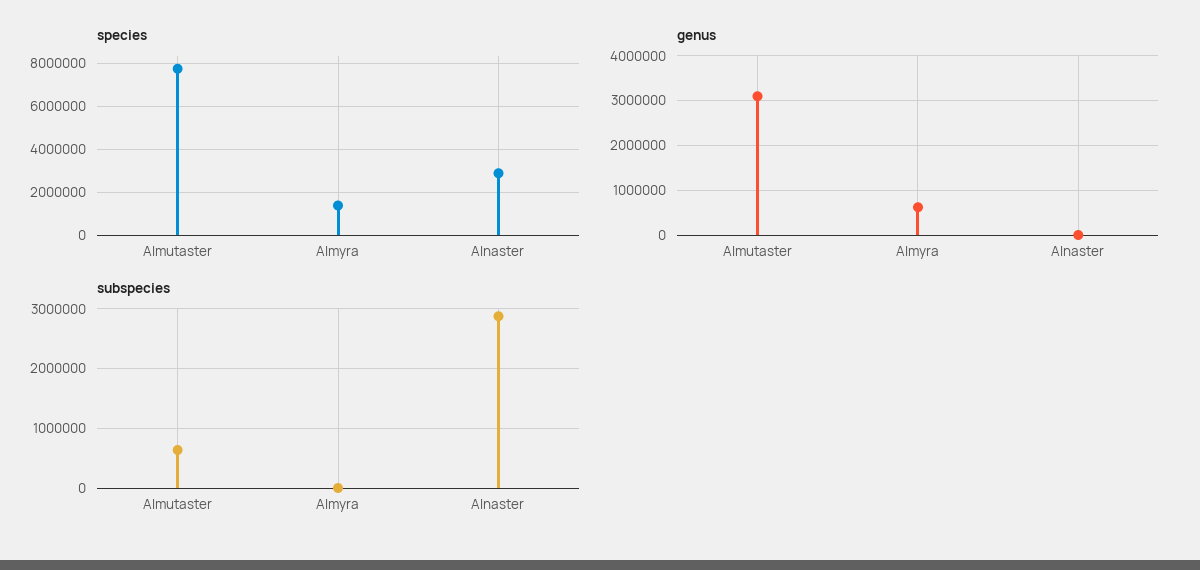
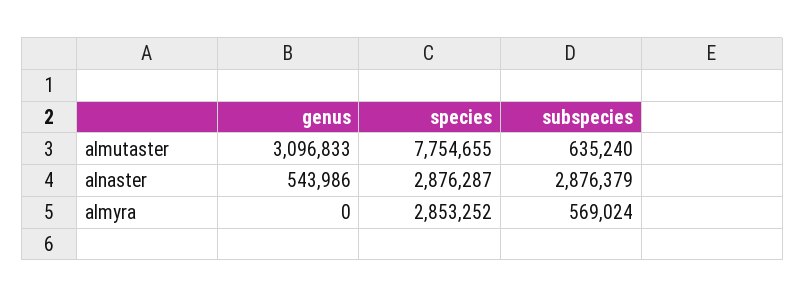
  {
    "species": {
      "Almutaster": 7754655,
-     "Almyra": 1500000,
+     "Almyra": 2853252,
      "Alnaster": 2876287
    },
    "genus": {
      "Almutaster": 3096833,
-     "Almyra": 600000,
+     "Almyra": 0,
-     "Alnaster": 0
+     "Alnaster": 543986
    },
    "subspecies": {
      "Almutaster": 635240,
-     "Almyra": 0,
+     "Almyra": 569024,
      "Alnaster": 2876379
    }
  }

